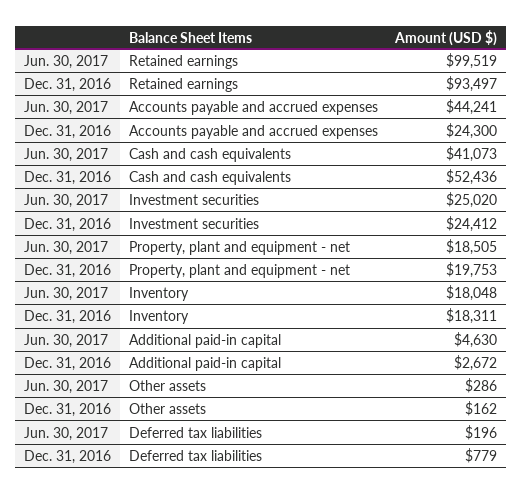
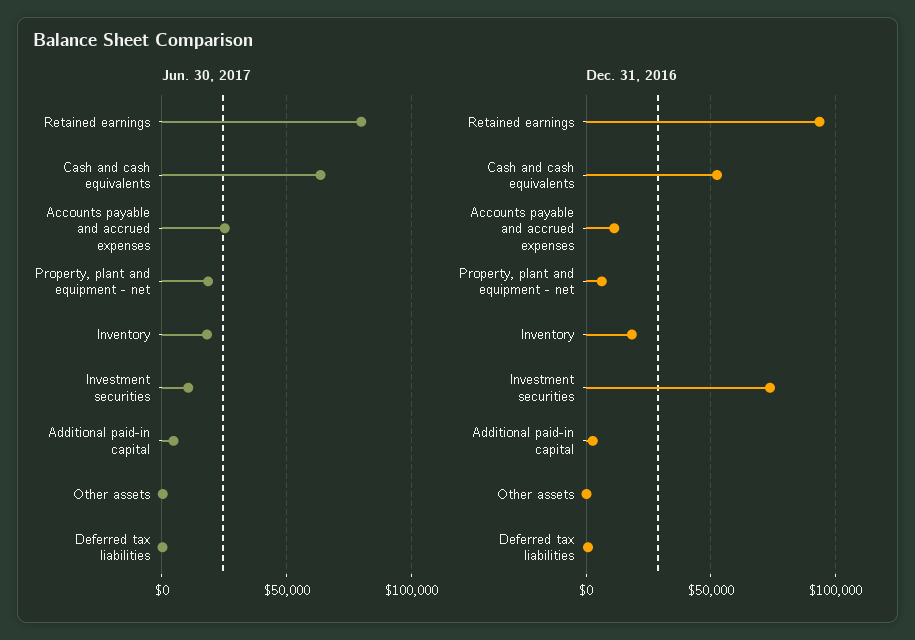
  {
    "Jun. 30, 2017": {
-     "Retained earnings": 99519,
+     "Retained earnings": 80000,
-     "Accounts payable and accrued expenses": 44241,
+     "Accounts payable and accrued expenses": 25000,
-     "Cash and cash equivalents": 41073,
+     "Cash and cash equivalents": 65000,
-     "Investment securities": 25020,
+     "Investment securities": 10000,
      "Property, plant and equipment - net": 18505,
      "Inventory": 18048,
      "Additional paid-in capital": 4630,
      "Other assets": 286,
      "Deferred tax liabilities": 196
    },
    "Dec. 31, 2016": {
      "Retained earnings": 93497,
-     "Accounts payable and accrued expenses": 24300,
+     "Accounts payable and accrued expenses": 10000,
      "Cash and cash equivalents": 52436,
-     "Investment securities": 24412,
+     "Investment securities": 75000,
-     "Property, plant and equipment - net": 19753,
+     "Property, plant and equipment - net": 5000,
      "Inventory": 18311,
      "Additional paid-in capital": 2672,
      "Other assets": 162,
      "Deferred tax liabilities": 779
    }
  }

